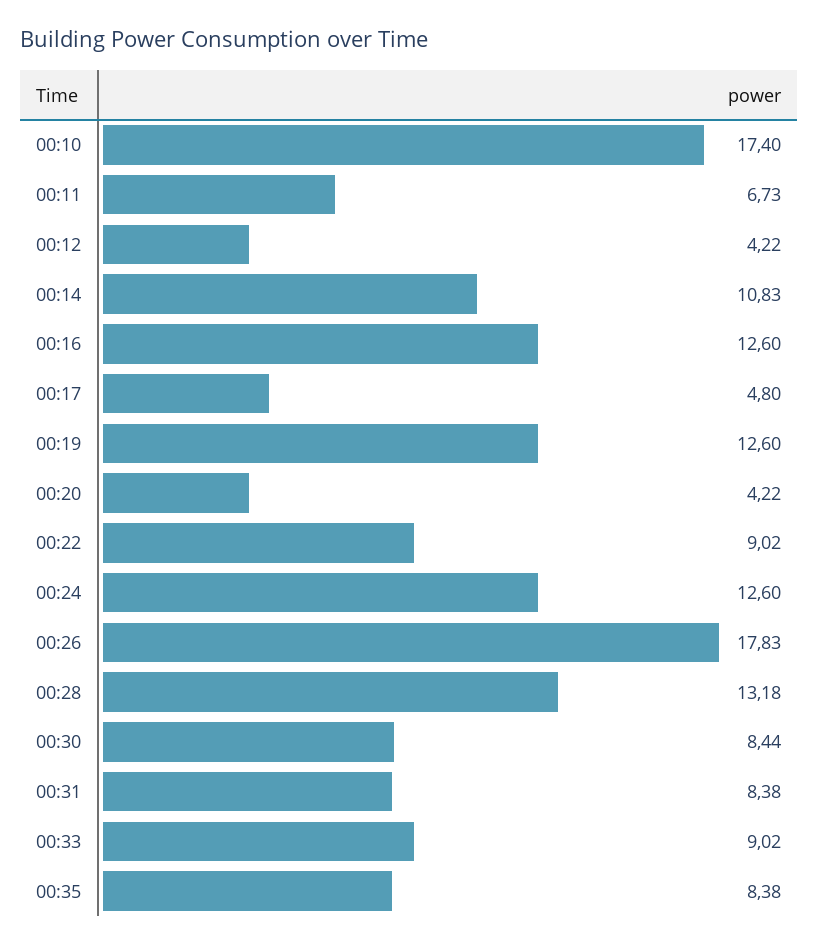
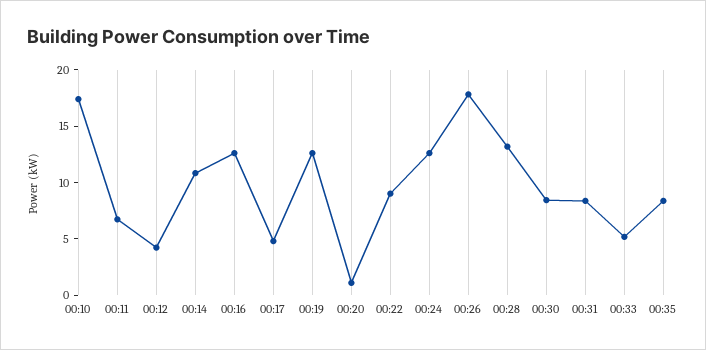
  {
    "00:10": 17.4,
    "00:11": 6.73,
    "00:12": 4.22,
    "00:14": 10.83,
    "00:16": 12.6,
    "00:17": 4.8,
    "00:19": 12.6,
-   "00:20": 4.22,
+   "00:20": 1,
    "00:22": 9.02,
    "00:24": 12.6,
    "00:26": 17.83,
    "00:28": 13.18,
    "00:30": 8.44,
    "00:31": 8.38,
-   "00:33": 9.02,
+   "00:33": 5,
    "00:35": 8.38
  }

